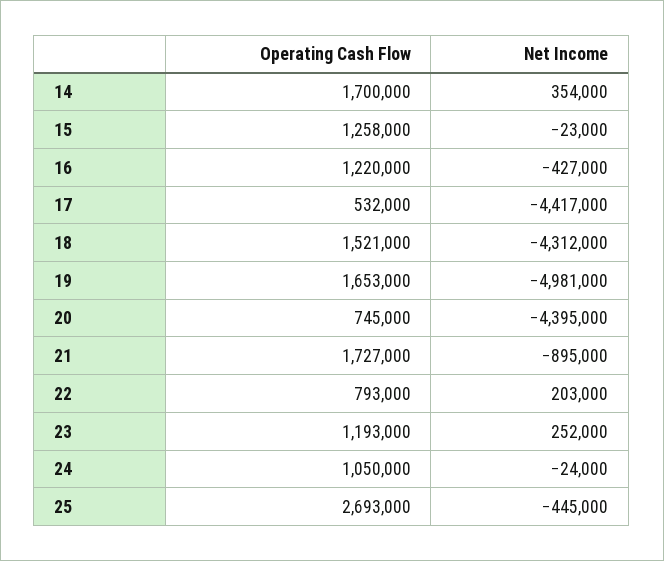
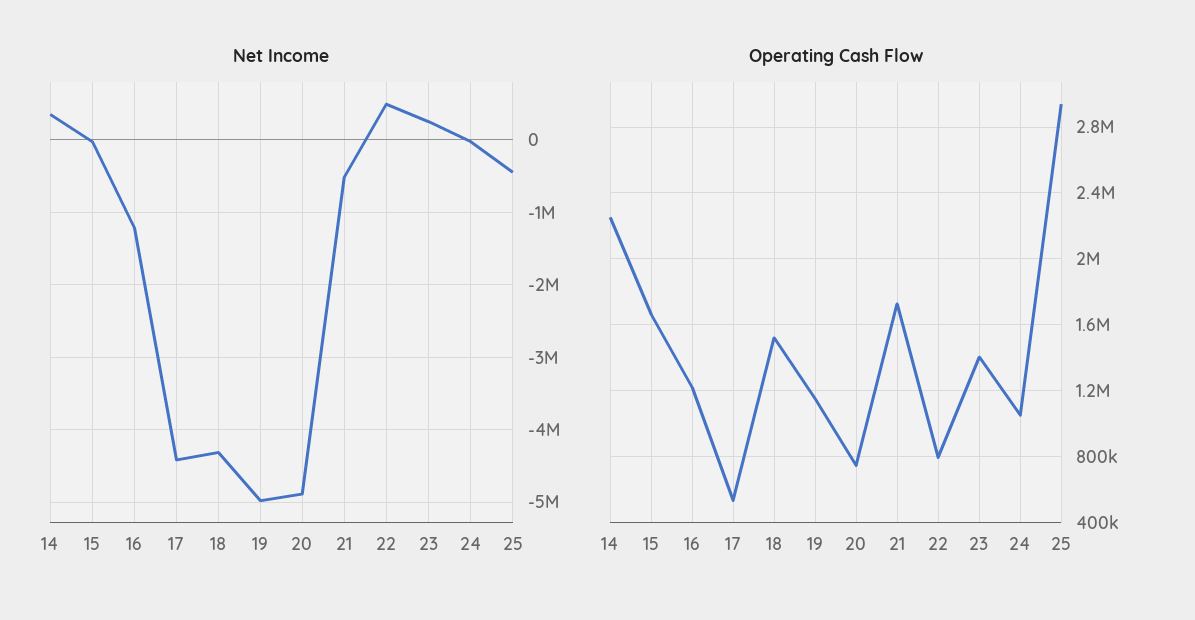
  {
    "Operating Cash Flow": {
-     "14": 1700000,
+     "14": 2250000,
-     "15": 1258000,
+     "15": 1650000,
      "16": 1220000,
      "17": 532000,
      "18": 1521000,
-     "19": 1653000,
+     "19": 1150000,
      "20": 745000,
      "21": 1727000,
      "22": 793000,
-     "23": 1193000,
+     "23": 1400000,
      "24": 1050000,
-     "25": 2693000
+     "25": 2950000
    },
    "Net Income": {
      "14": 354000,
      "15": -23000,
-     "16": -427000,
+     "16": -1200000,
      "17": -4417000,
      "18": -4312000,
      "19": -4981000,
-     "20": -4395000,
+     "20": -4900000,
-     "21": -895000,
+     "21": -500000,
-     "22": 203000,
+     "22": 500000,
      "23": 252000,
      "24": -24000,
      "25": -445000
    }
  }

